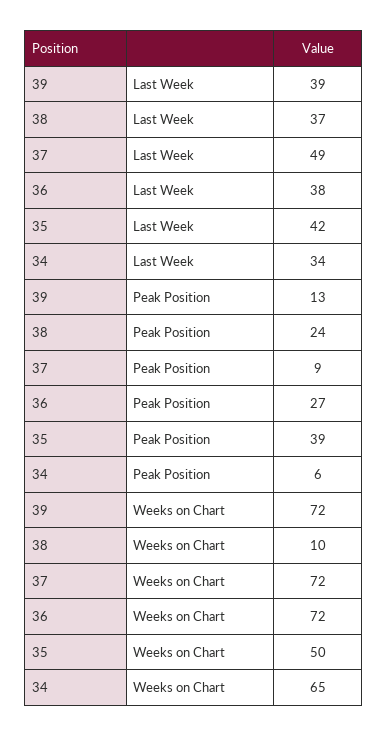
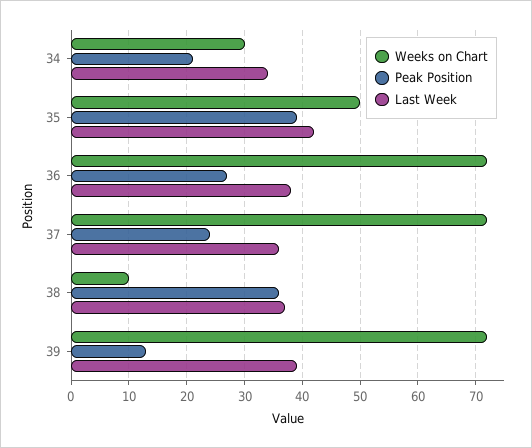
  {
    "Last Week": {
      "39": 39,
      "38": 37,
-     "37": 49,
+     "37": 35,
      "36": 38,
      "35": 42,
      "34": 34
    },
    "Peak Position": {
      "39": 13,
-     "38": 24,
+     "38": 35,
-     "37": 9,
+     "37": 25,
      "36": 27,
      "35": 39,
-     "34": 6
+     "34": 20
    },
    "Weeks on Chart": {
      "39": 72,
      "38": 10,
      "37": 72,
      "36": 72,
      "35": 50,
-     "34": 65
+     "34": 30
    }
  }

